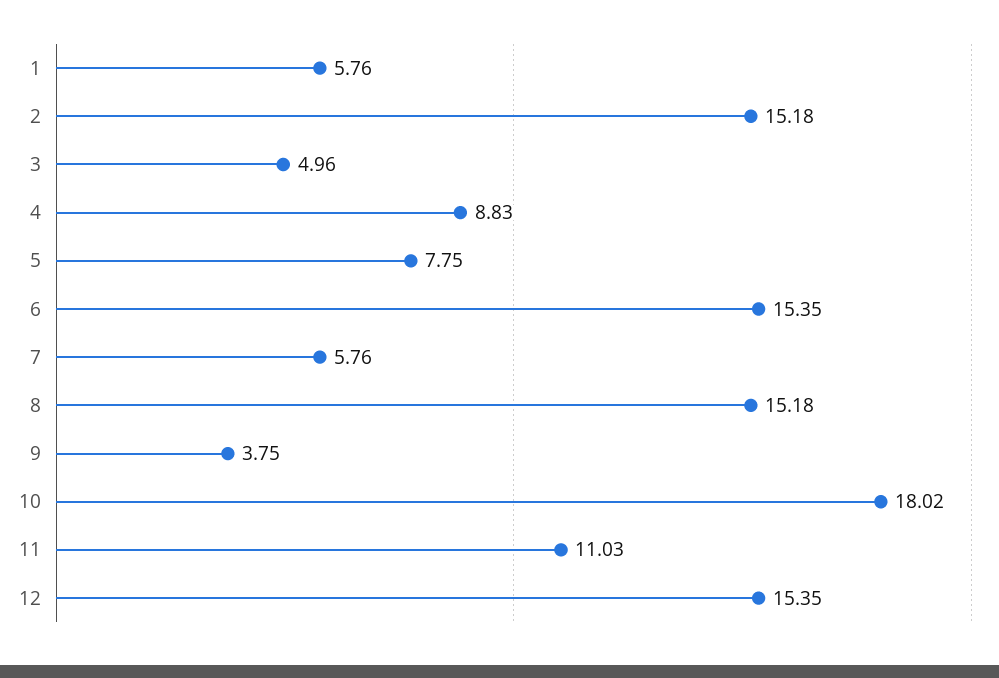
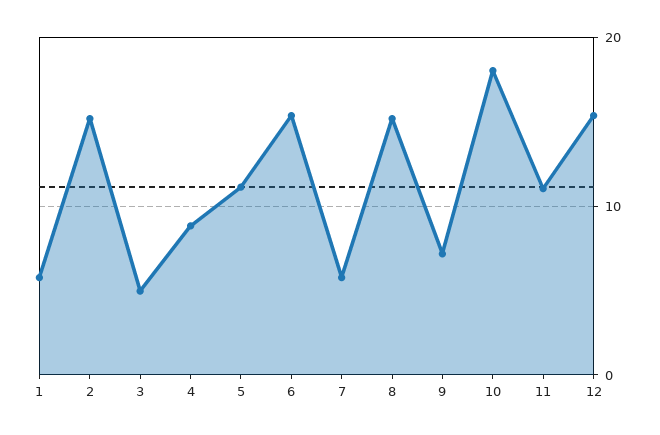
  {
    "1": 5.76,
    "2": 15.18,
    "3": 4.96,
    "4": 8.83,
-   "5": 7.75,
+   "5": 11,
    "6": 15.35,
    "7": 5.76,
    "8": 15.18,
-   "9": 3.75,
+   "9": 7,
    "10": 18.02,
    "11": 11.03,
    "12": 15.35
  }

